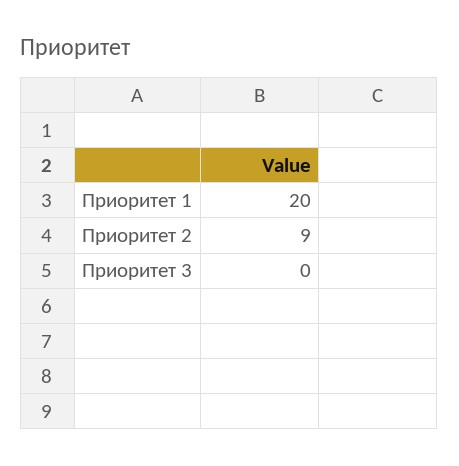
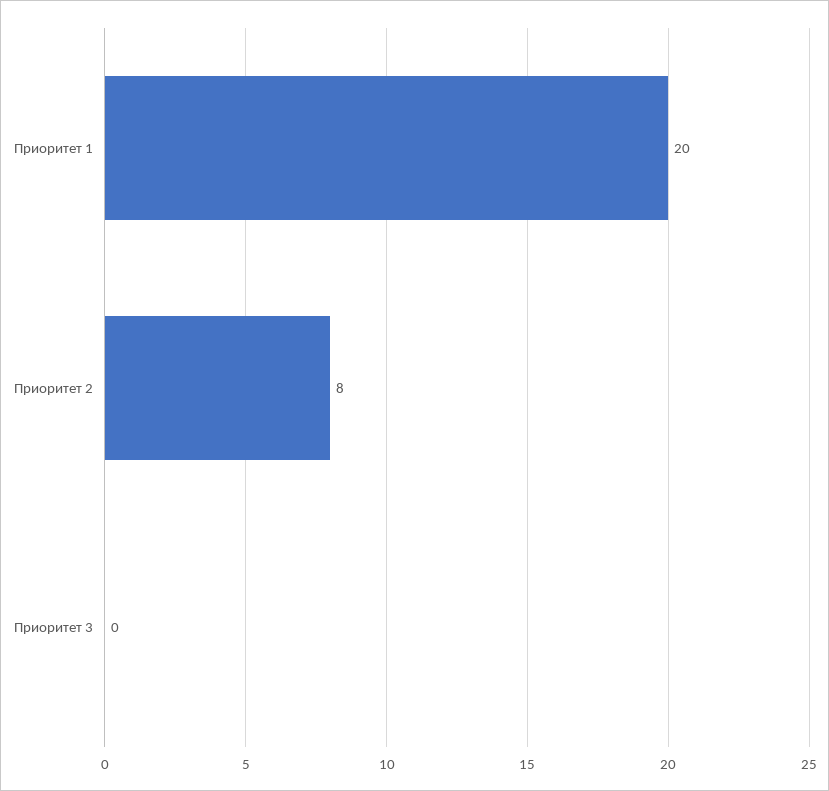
  {
    "Приоритет 1": 20,
-   "Приоритет 2": 9,
+   "Приоритет 2": 8,
    "Приоритет 3": 0
  }

